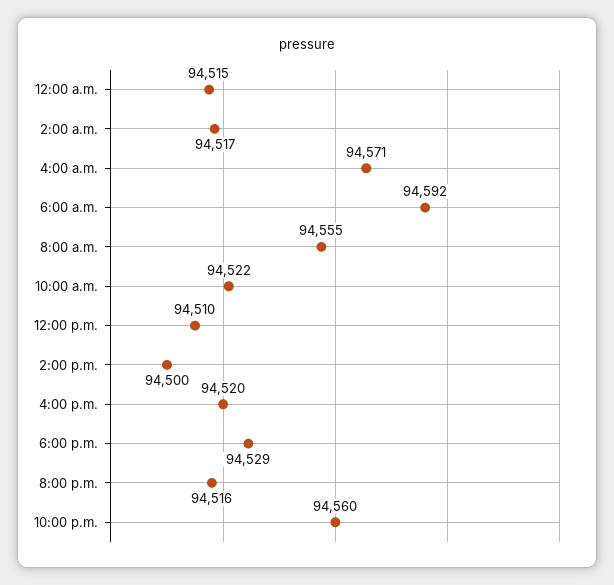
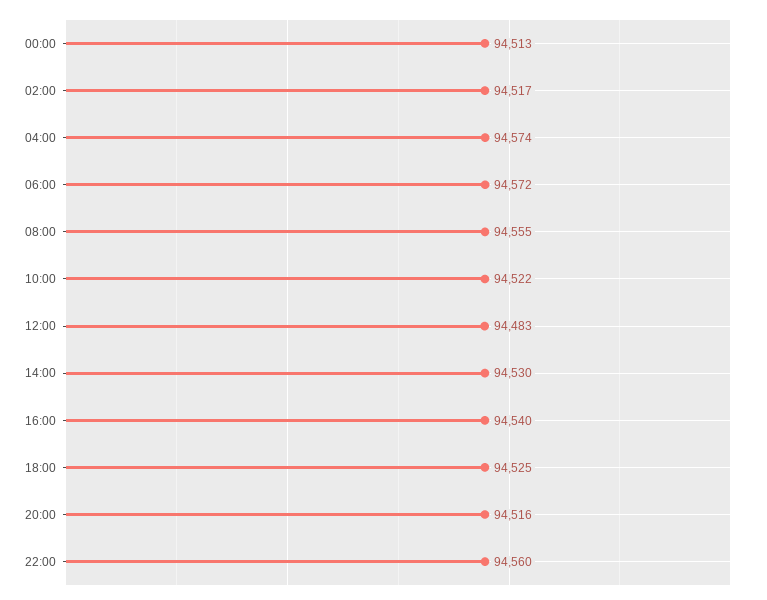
  {
-   "12:00 a.m.": 94515,
+   "12:00 a.m.": 94513,
    "2:00 a.m.": 94517,
-   "4:00 a.m.": 94571,
+   "4:00 a.m.": 94574,
-   "6:00 a.m.": 94592,
+   "6:00 a.m.": 94572,
    "8:00 a.m.": 94555,
    "10:00 a.m.": 94522,
-   "12:00 p.m.": 94510,
+   "12:00 p.m.": 94483,
-   "2:00 p.m.": 94500,
+   "2:00 p.m.": 94530,
-   "4:00 p.m.": 94520,
+   "4:00 p.m.": 94540,
-   "6:00 p.m.": 94529,
+   "6:00 p.m.": 94525,
    "8:00 p.m.": 94516,
    "10:00 p.m.": 94560
  }

